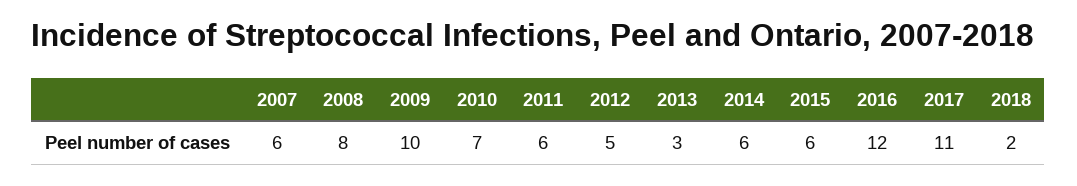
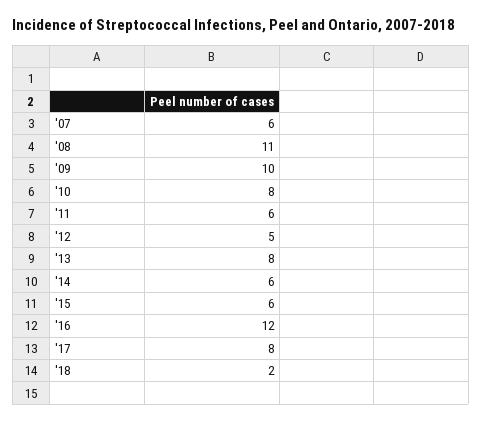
  {
    "2007": 6,
-   "2008": 8,
+   "2008": 11,
    "2009": 10,
-   "2010": 7,
+   "2010": 8,
    "2011": 6,
    "2012": 5,
-   "2013": 3,
+   "2013": 8,
    "2014": 6,
    "2015": 6,
    "2016": 12,
-   "2017": 11,
+   "2017": 8,
    "2018": 2
  }

